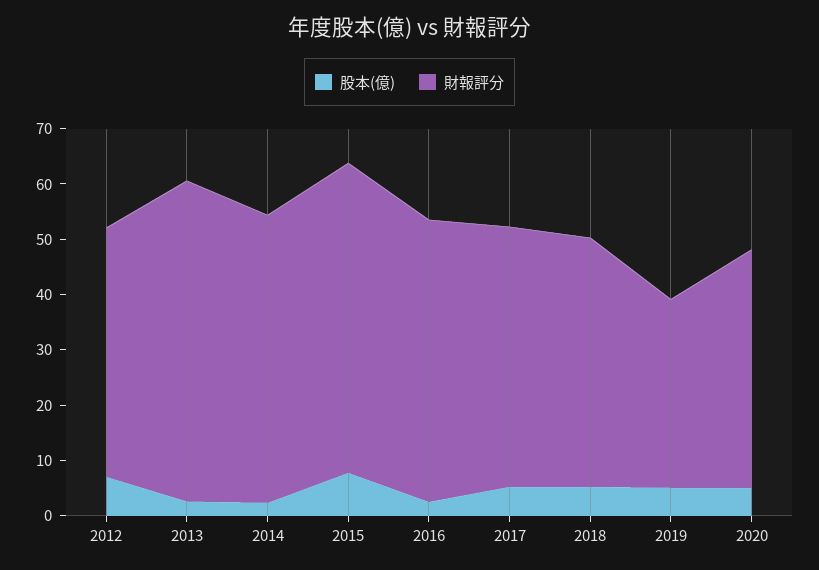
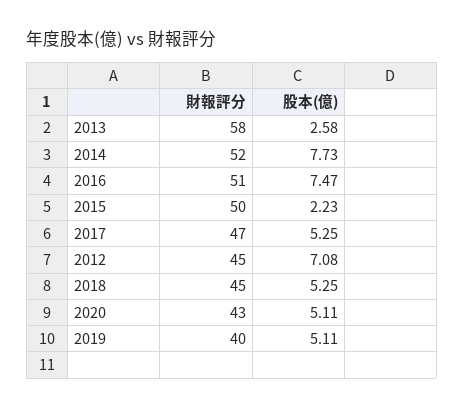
  {
    "股本(億)": {
      "2012": 7.08,
      "2013": 2.58,
-     "2014": 2,
+     "2014": 7.73,
-     "2015": 8,
+     "2015": 2.23,
-     "2016": 2,
+     "2016": 7.47,
      "2017": 5.25,
      "2018": 5.25,
      "2019": 5.11,
      "2020": 5.11
    },
    "財報評分": {
      "2012": 45,
      "2013": 58,
      "2014": 52,
-     "2015": 56,
+     "2015": 50,
      "2016": 51,
      "2017": 47,
      "2018": 45,
-     "2019": 34,
+     "2019": 40,
      "2020": 43
    }
  }

